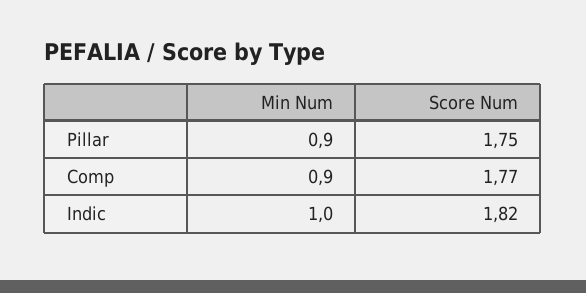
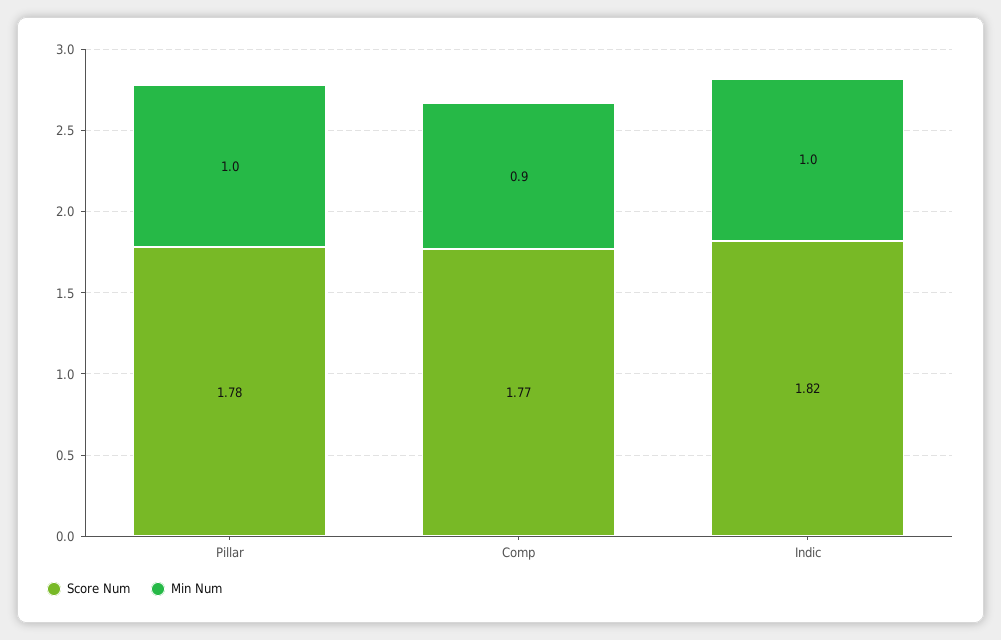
  {
    "Min Num": {
-     "Pillar": 0.9,
+     "Pillar": 1,
      "Comp": 0.9,
      "Indic": 1
    },
    "Score Num": {
-     "Pillar": 1.75,
+     "Pillar": 1.78,
      "Comp": 1.77,
      "Indic": 1.82
    }
  }

